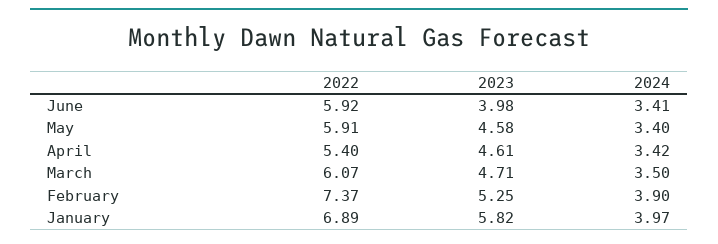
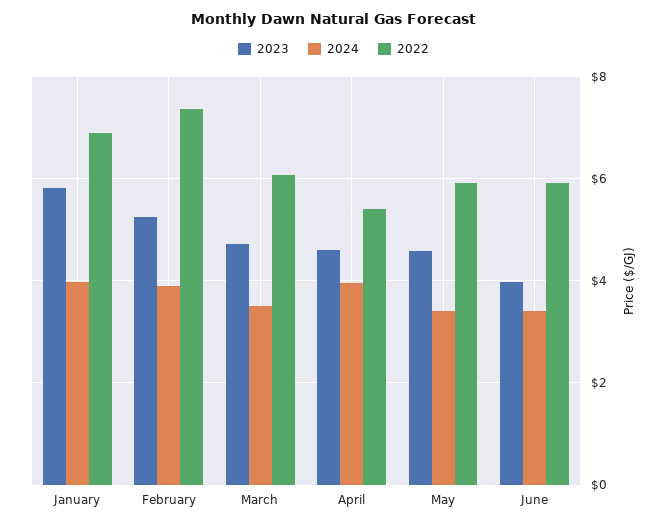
  {
    "2022": {
      "June": 5.92,
      "May": 5.91,
      "April": 5.4,
      "March": 6.07,
      "February": 7.37,
      "January": 6.89
    },
    "2023": {
      "June": 3.98,
      "May": 4.58,
      "April": 4.61,
      "March": 4.71,
      "February": 5.25,
      "January": 5.82
    },
    "2024": {
      "June": 3.41,
      "May": 3.4,
-     "April": 3.42,
+     "April": 4,
      "March": 3.5,
      "February": 3.9,
      "January": 3.97
    }
  }

